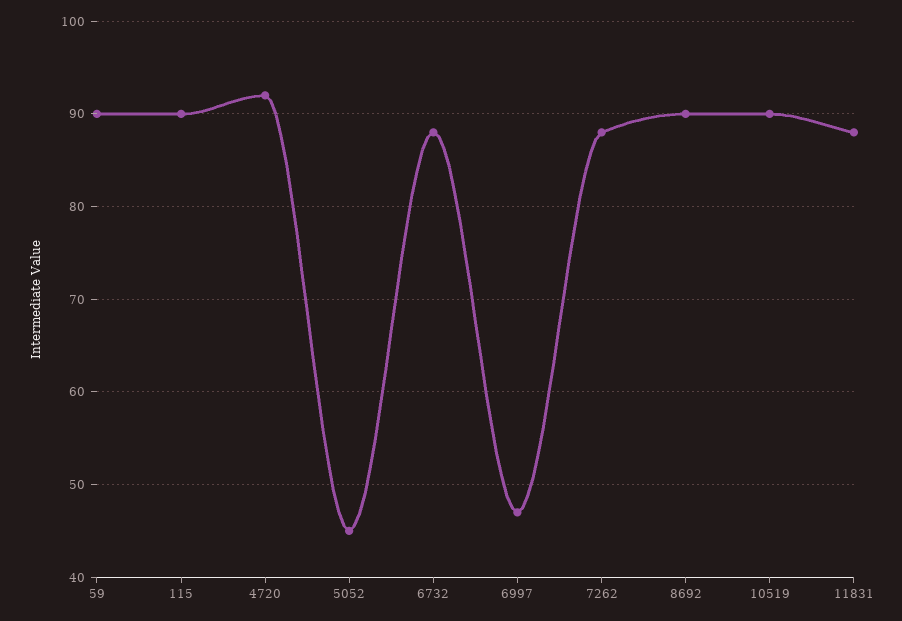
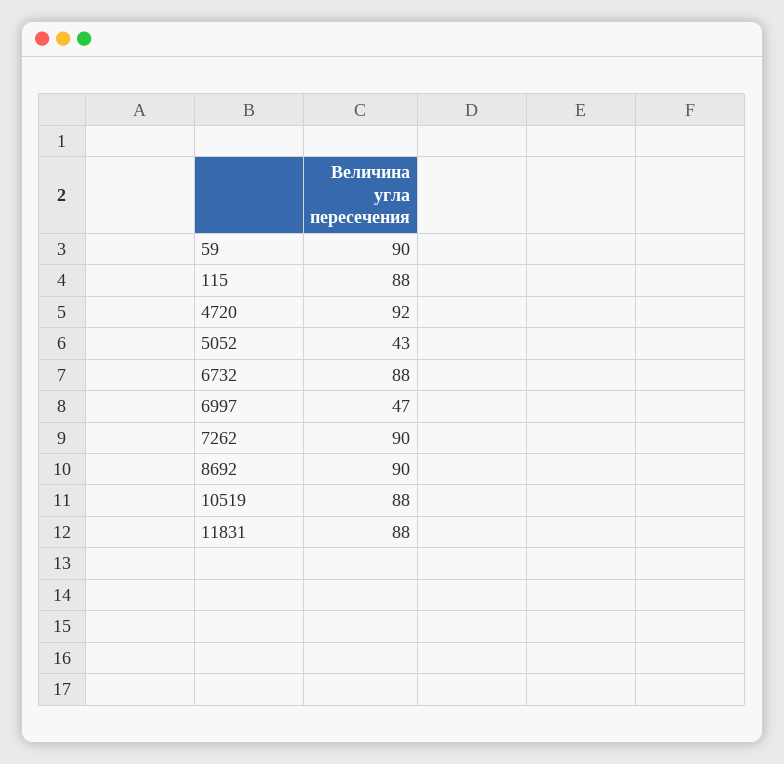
  {
    "59": 90,
-   "115": 90,
+   "115": 88,
    "4720": 92,
-   "5052": 45,
+   "5052": 43,
    "6732": 88,
    "6997": 47,
-   "7262": 88,
+   "7262": 90,
    "8692": 90,
-   "10519": 90,
+   "10519": 88,
    "11831": 88
  }

